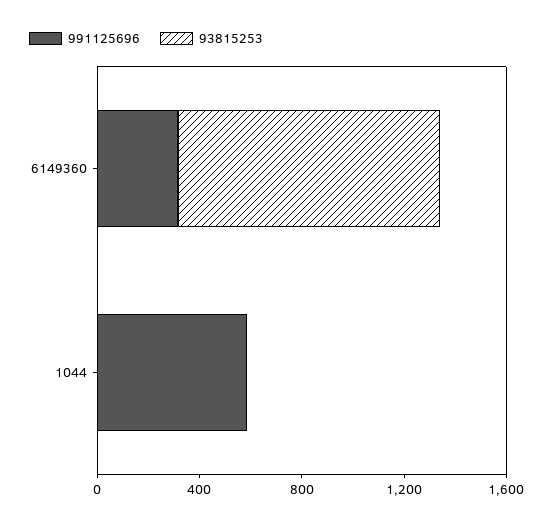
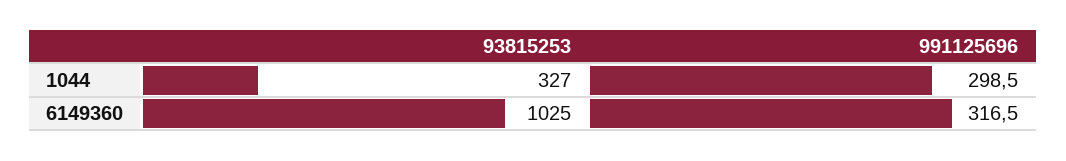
  {
    "991125696": {
      "6149360": 316.5,
-     "1044": 600
+     "1044": 298.5
    },
    "93815253": {
      "6149360": 1025,
-     "1044": 0
+     "1044": 327
    }
  }

